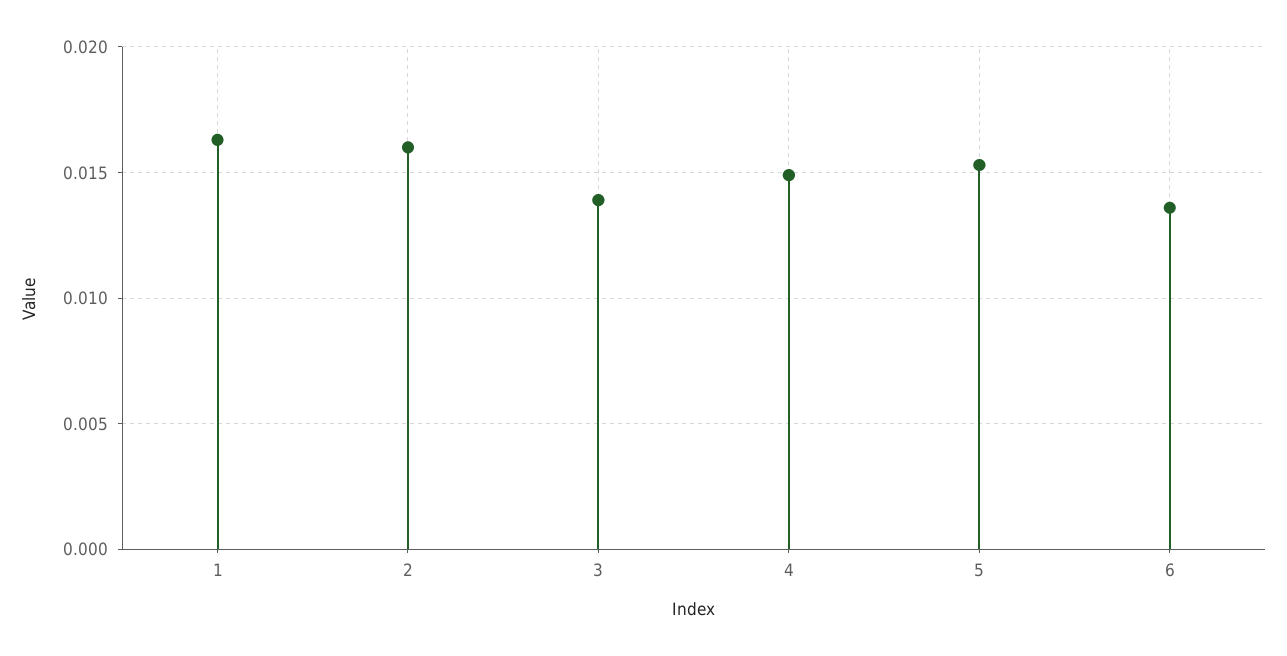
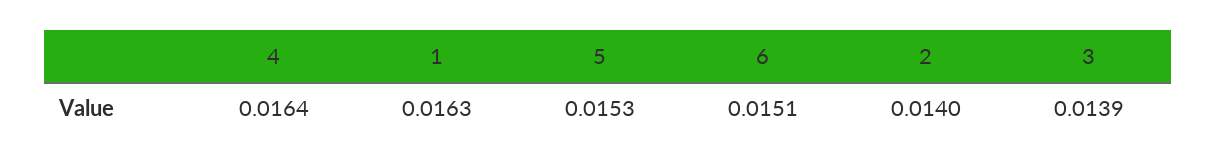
  {
    "1": 0.0163,
-   "2": 0.016,
+   "2": 0.014,
    "3": 0.0139,
-   "4": 0.015,
+   "4": 0.0164,
    "5": 0.0153,
-   "6": 0.0135
+   "6": 0.0151
  }

